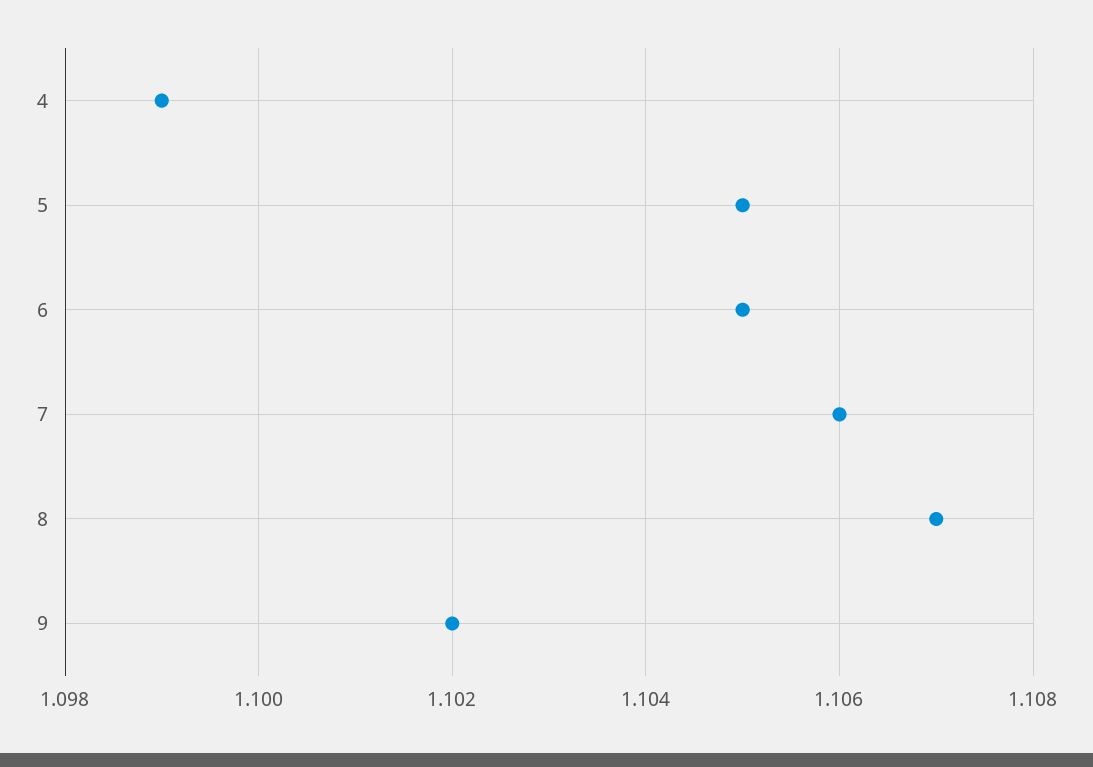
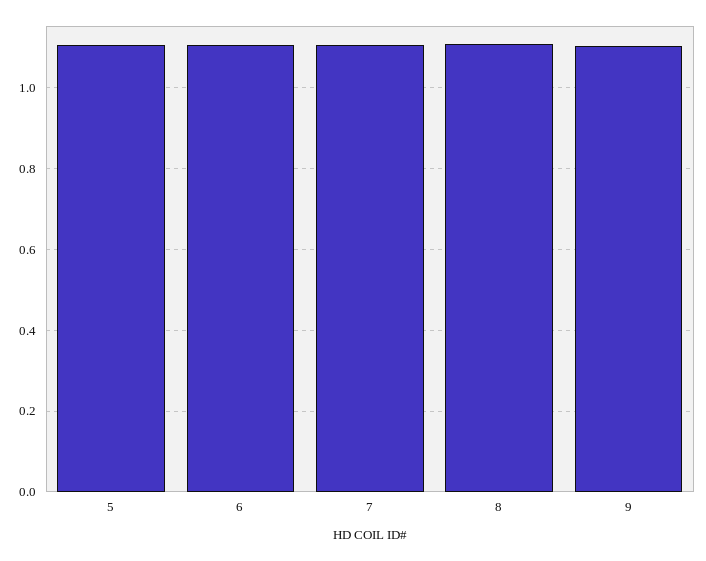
  {
-   "4": 1.099,
    "5": 1.105,
    "6": 1.105,
    "7": 1.106,
    "8": 1.107,
    "9": 1.102
  }

